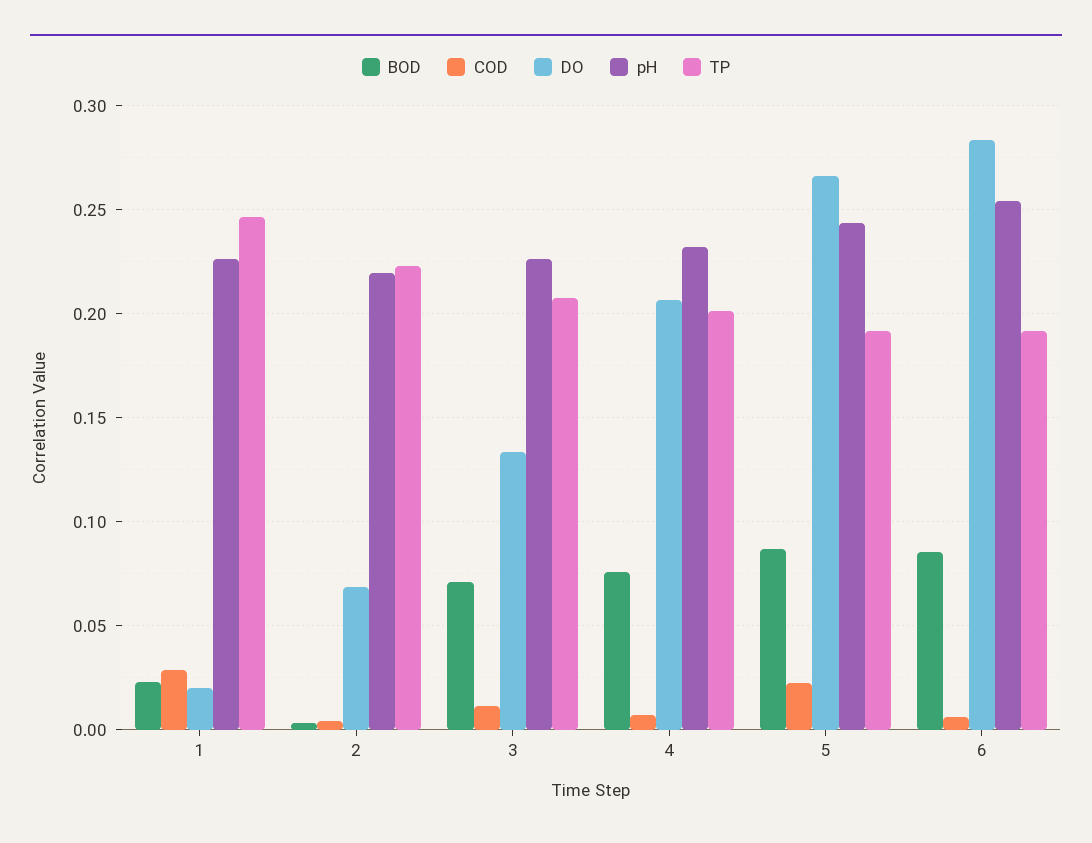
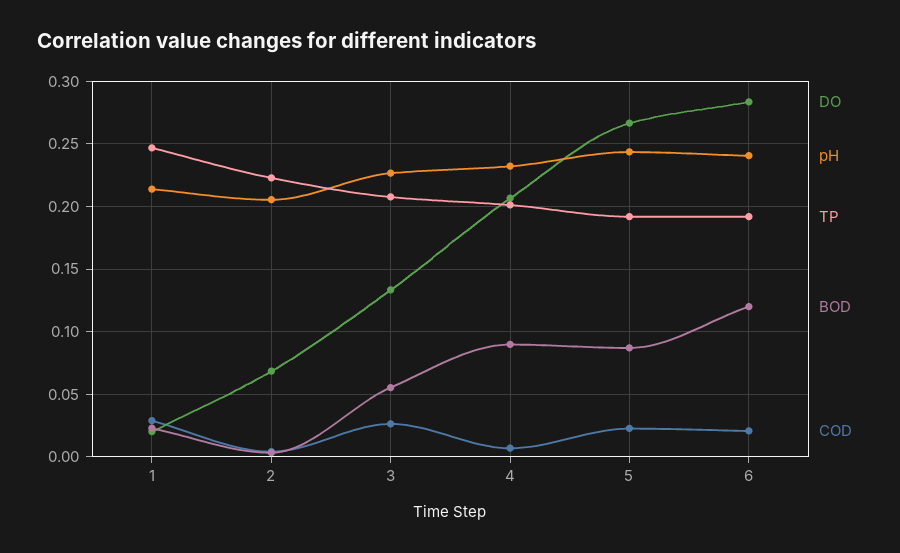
  {
    "BOD": {
      "1": 0.025,
      "2": 0.005,
-     "3": 0.07,
+     "3": 0.055,
-     "4": 0.075,
+     "4": 0.09,
      "5": 0.085,
-     "6": 0.085
+     "6": 0.12
    },
    "COD": {
      "1": 0.03,
      "2": 0.005,
-     "3": 0.01,
+     "3": 0.025,
      "4": 0.005,
      "5": 0.025,
-     "6": 0.005
+     "6": 0.02
    },
    "DO": {
      "1": 0.02,
      "2": 0.07,
      "3": 0.135,
      "4": 0.205,
      "5": 0.265,
      "6": 0.285
    },
    "pH": {
-     "1": 0.225,
+     "1": 0.215,
-     "2": 0.22,
+     "2": 0.205,
      "3": 0.225,
      "4": 0.23,
      "5": 0.245,
-     "6": 0.255
+     "6": 0.24
    },
    "TP": {
      "1": 0.245,
      "2": 0.225,
      "3": 0.21,
      "4": 0.2,
      "5": 0.19,
      "6": 0.19
    }
  }

